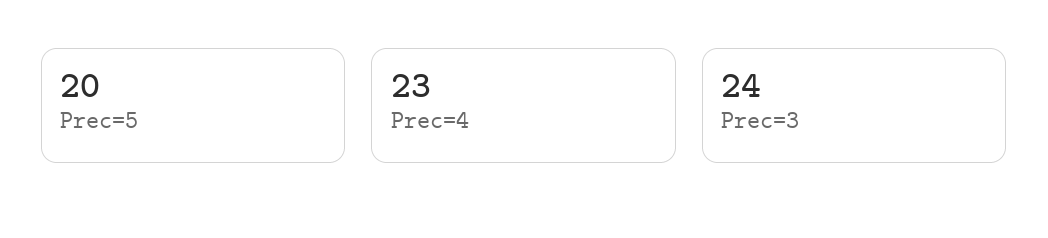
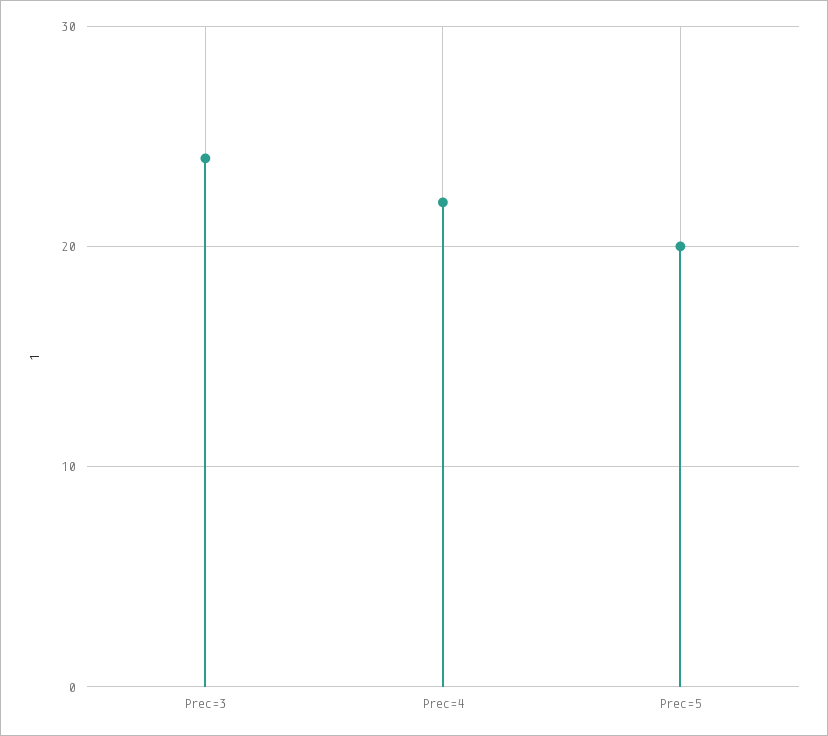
  {
    "Prec=5": 20,
-   "Prec=4": 23,
+   "Prec=4": 22,
    "Prec=3": 24
  }

